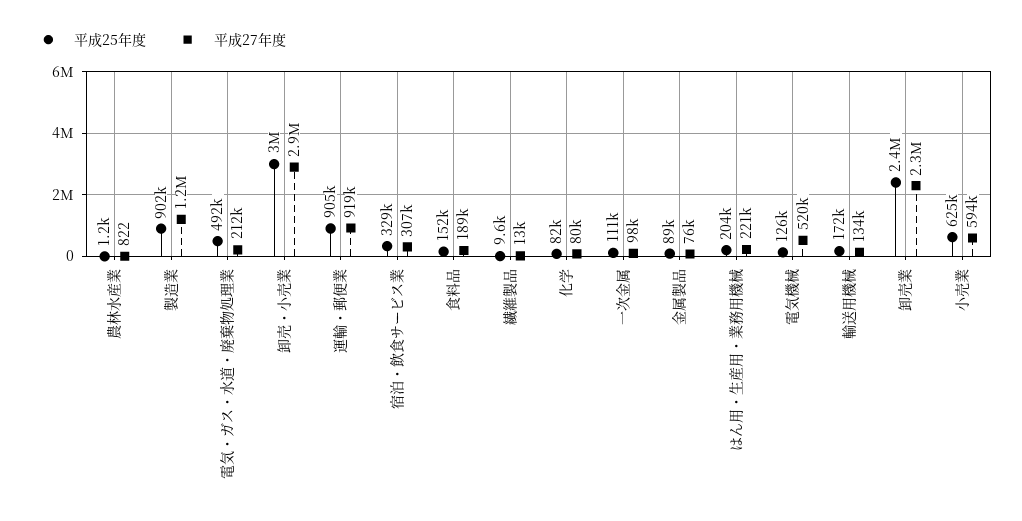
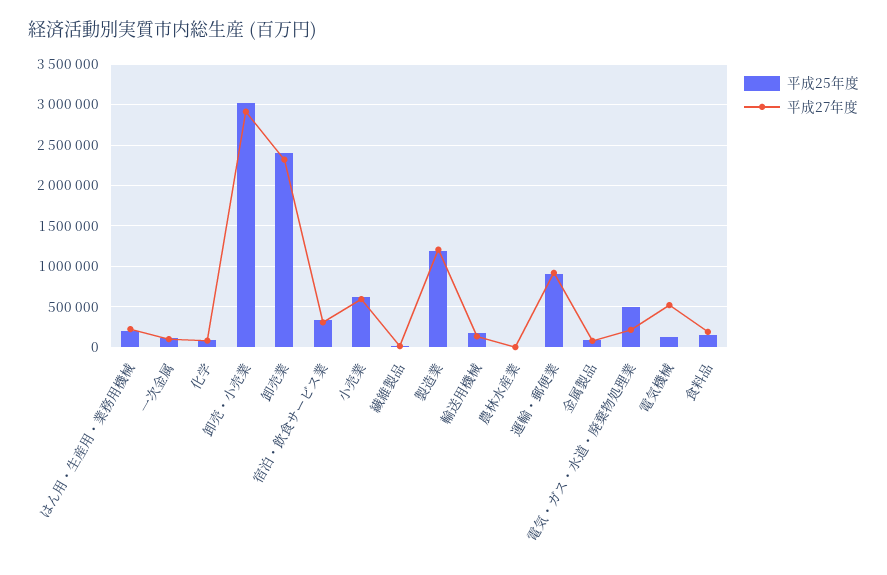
  {
    "平成25年度": {
      "農林水産業": 1200,
-     "製造業": 902000,
+     "製造業": 1200000,
      "電気・ガス・水道・廃棄物処理業": 492000,
      "卸売・小売業": 3000000,
      "運輸・郵便業": 905000,
      "宿泊・飲食サービス業": 329000,
      "食料品": 152000,
      "繊維製品": 9600,
      "化学": 82000,
      "一次金属": 111000,
      "金属製品": 89000,
      "はん用・生産用・業務用機械": 204000,
      "電気機械": 126000,
      "輸送用機械": 172000,
      "卸売業": 2400000,
      "小売業": 625000
    },
    "平成27年度": {
      "農林水産業": 822,
      "製造業": 1200000,
      "電気・ガス・水道・廃棄物処理業": 212000,
      "卸売・小売業": 2900000,
      "運輸・郵便業": 919000,
      "宿泊・飲食サービス業": 307000,
      "食料品": 189000,
      "繊維製品": 13000,
      "化学": 80000,
      "一次金属": 98000,
      "金属製品": 76000,
      "はん用・生産用・業務用機械": 221000,
      "電気機械": 520000,
      "輸送用機械": 134000,
      "卸売業": 2300000,
      "小売業": 594000
    }
  }

